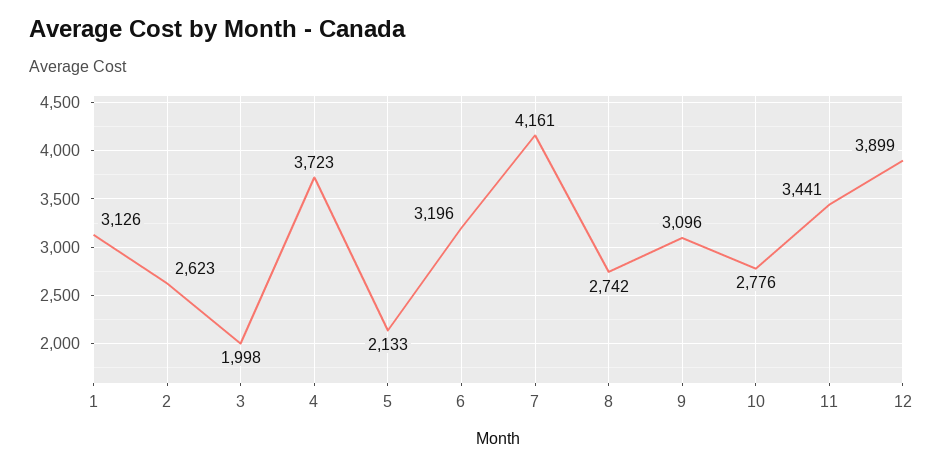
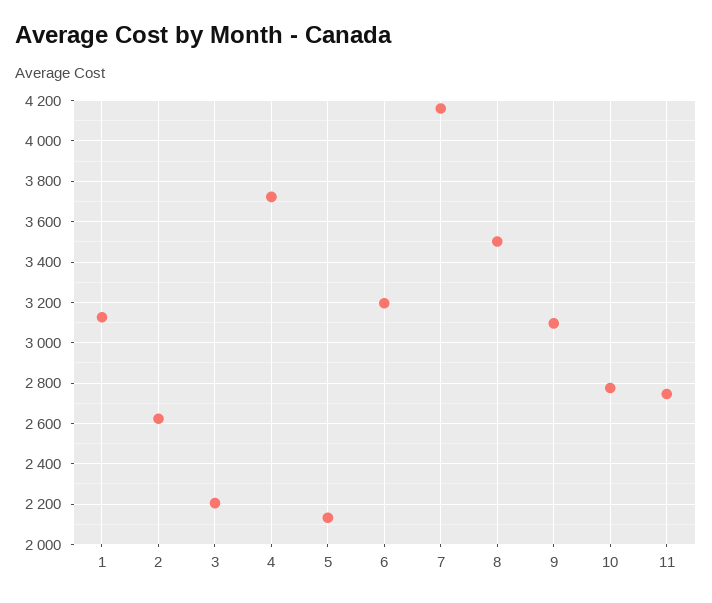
  {
    "1": 3126,
    "2": 2623,
-   "3": 1998,
+   "3": 2200,
    "4": 3723,
    "5": 2133,
    "6": 3196,
    "7": 4161,
-   "8": 2742,
+   "8": 3500,
    "9": 3096,
    "10": 2776,
-   "11": 3441,
+   "11": 2750
-   "12": 3899
  }

